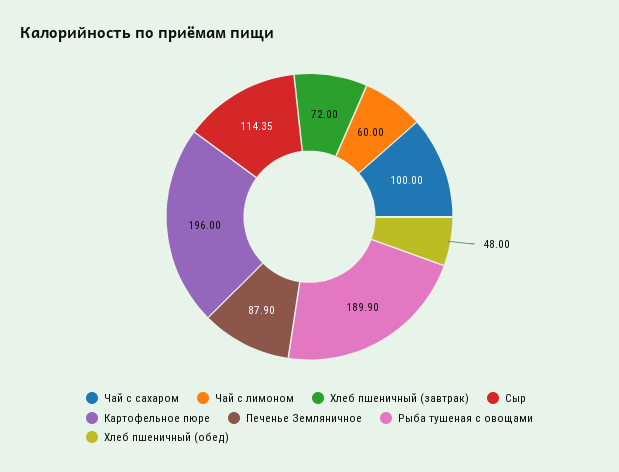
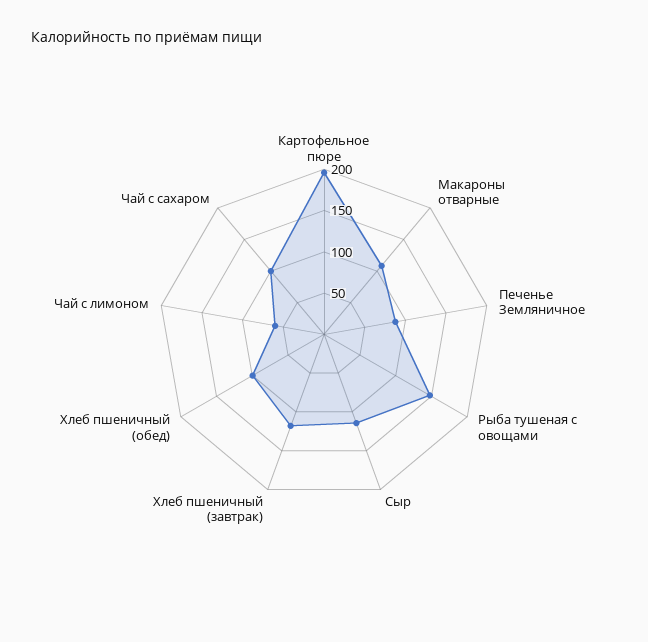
  {
    "Чай с сахаром": 100,
    "Чай с лимоном": 60,
-   "Хлеб пшеничный (завтрак)": 72,
+   "Хлеб пшеничный (завтрак)": 120,
    "Сыр": 114.35,
    "Картофельное пюре": 196,
    "Печенье Земляничное": 87.9,
-   "Рыба тушеная с овощами": 189.9,
+   "Рыба тушеная с овощами": 150,
-   "Хлеб пшеничный (обед)": 48
+   "Хлеб пшеничный (обед)": 100,
+   "Макароны отварные": 110
  }

